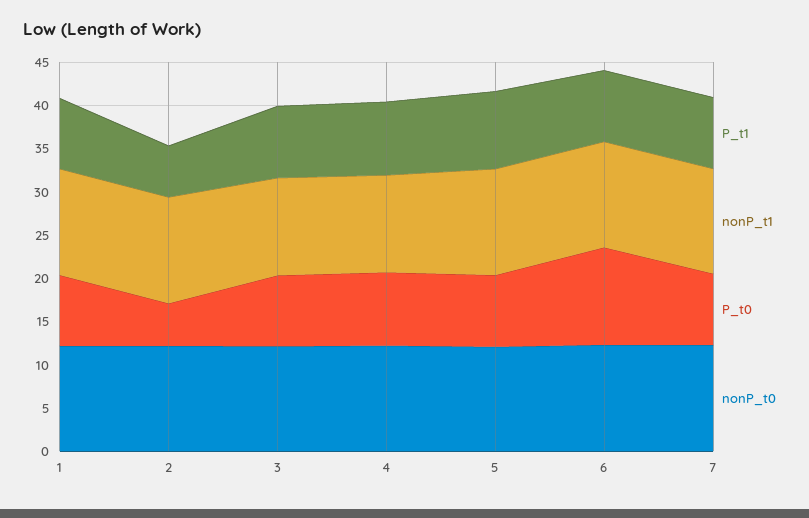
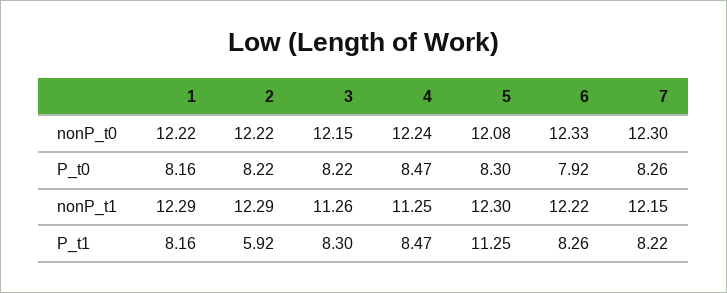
  {
    "P_t1": {
      "1": 8.16,
      "2": 5.92,
      "3": 8.3,
      "4": 8.47,
-     "5": 9,
+     "5": 11.25,
      "6": 8.26,
      "7": 8.22
    },
    "nonP_t1": {
      "1": 12.29,
      "2": 12.29,
      "3": 11.26,
      "4": 11.25,
      "5": 12.3,
      "6": 12.22,
      "7": 12.15
    },
    "P_t0": {
      "1": 8.16,
-     "2": 5,
+     "2": 8.22,
      "3": 8.22,
      "4": 8.47,
      "5": 8.3,
-     "6": 11,
+     "6": 7.92,
      "7": 8.26
    },
    "nonP_t0": {
      "1": 12.22,
      "2": 12.22,
      "3": 12.15,
      "4": 12.24,
      "5": 12.08,
      "6": 12.33,
      "7": 12.3
    }
  }

